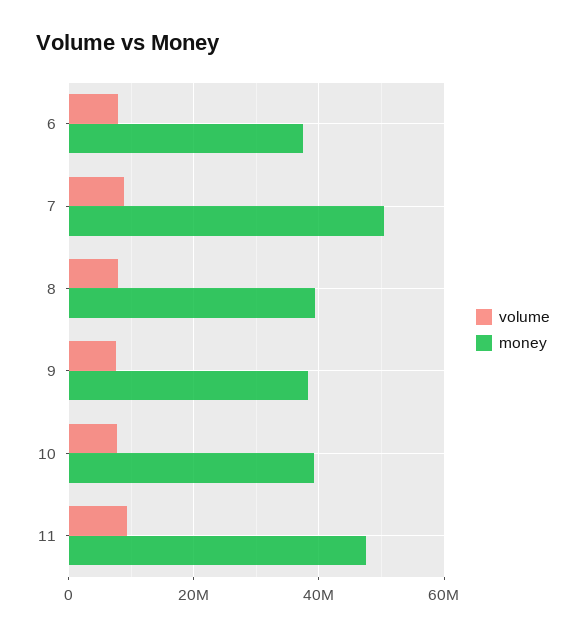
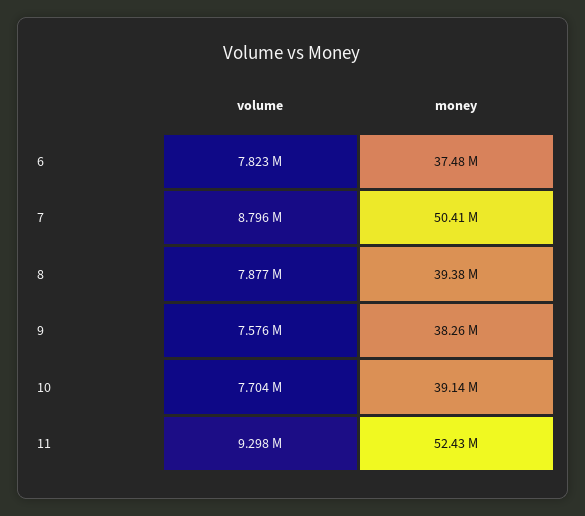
  {
    "volume": {
      "6": 7823000,
      "7": 8796000,
      "8": 7877000,
      "9": 7576000,
      "10": 7704000,
      "11": 9298000
    },
    "money": {
      "6": 37480000,
      "7": 50410000,
      "8": 39380000,
      "9": 38260000,
      "10": 39140000,
-     "11": 48000000
+     "11": 52430000
    }
  }

